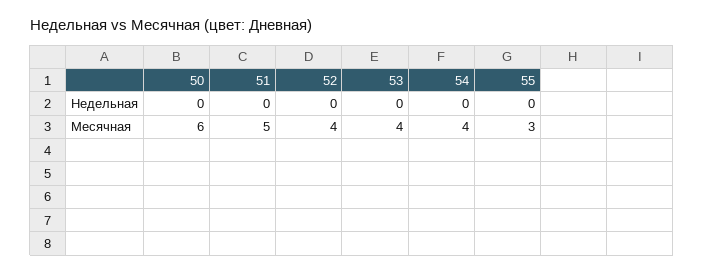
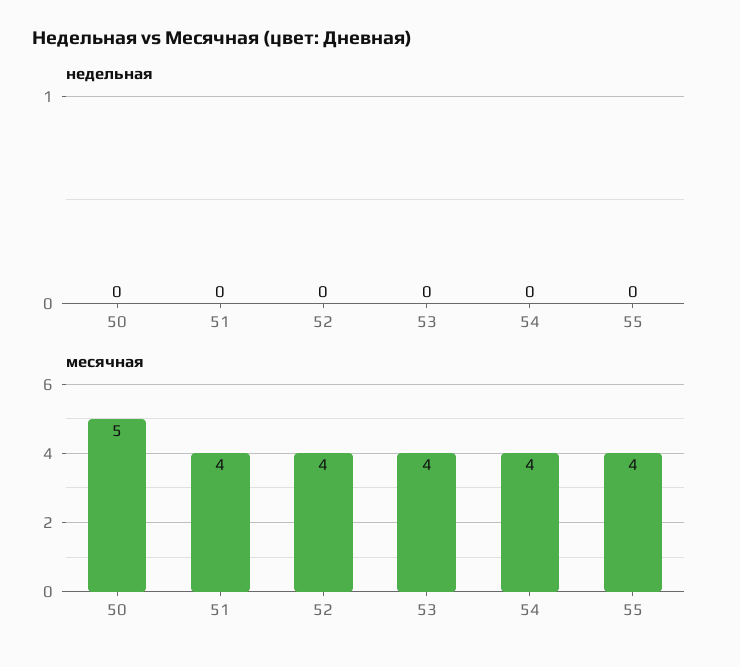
  {
    "Недельная": {
      "50": 0,
      "51": 0,
      "52": 0,
      "53": 0,
      "54": 0,
      "55": 0
    },
    "Месячная": {
-     "50": 6,
+     "50": 5,
-     "51": 5,
+     "51": 4,
      "52": 4,
      "53": 4,
      "54": 4,
-     "55": 3
+     "55": 4
    }
  }

